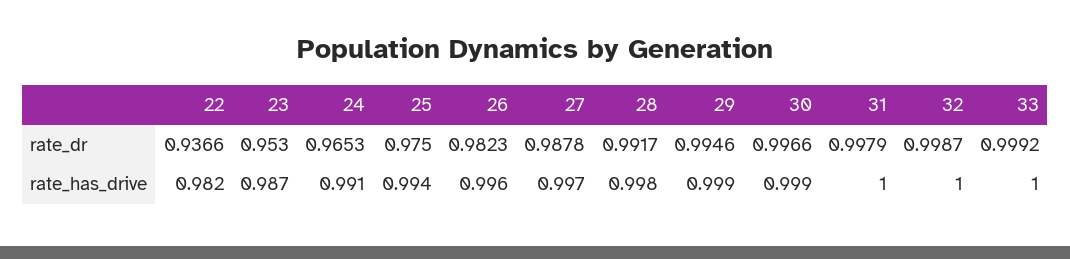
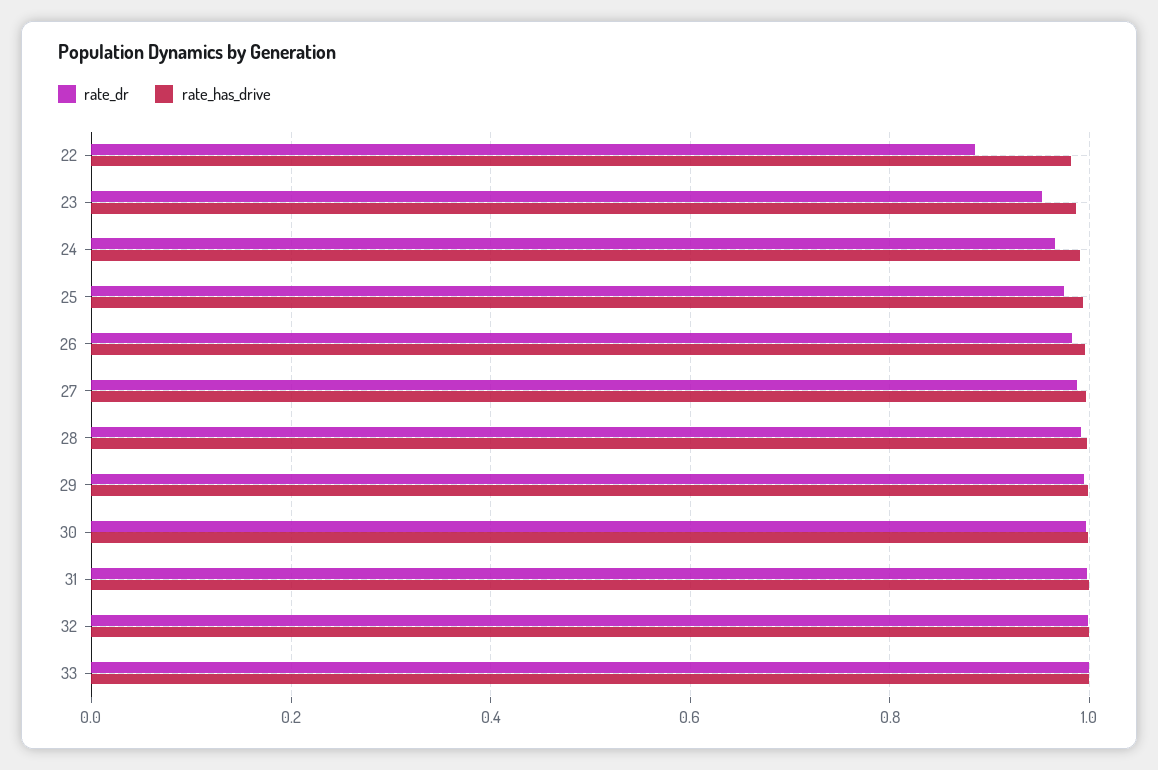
  {
    "rate_dr": {
-     "22": 0.9366,
+     "22": 0.88,
      "23": 0.953,
      "24": 0.9653,
      "25": 0.975,
      "26": 0.9823,
      "27": 0.9878,
      "28": 0.9917,
      "29": 0.9946,
      "30": 0.9966,
      "31": 0.9979,
      "32": 0.9987,
      "33": 0.9992
    },
    "rate_has_drive": {
      "22": 0.982,
      "23": 0.987,
      "24": 0.991,
      "25": 0.994,
      "26": 0.996,
      "27": 0.997,
      "28": 0.998,
      "29": 0.999,
      "30": 0.999,
      "31": 1,
      "32": 1,
      "33": 1
    }
  }

